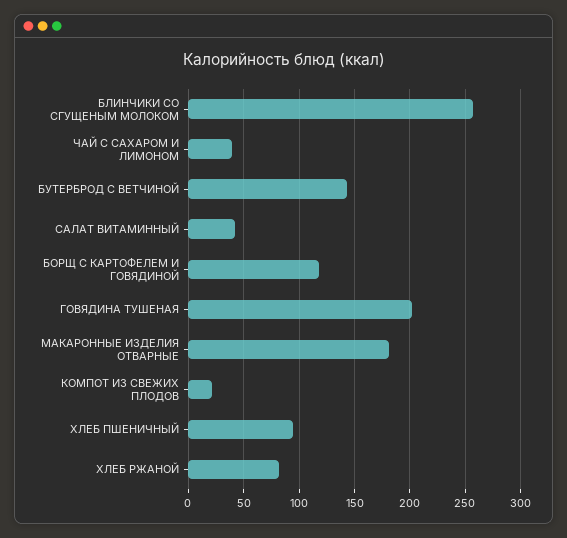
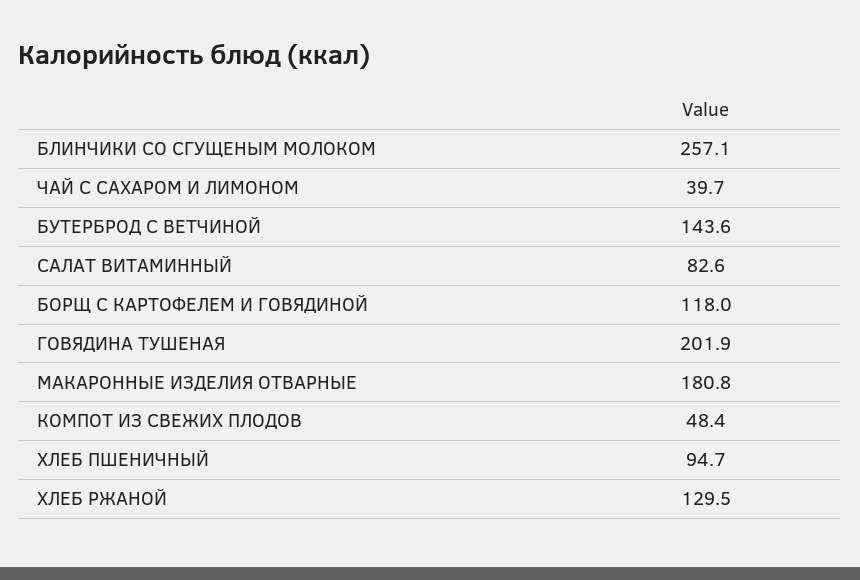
  {
    "БЛИНЧИКИ СО СГУЩЕНЫМ МОЛОКОМ": 257.1,
    "ЧАЙ С САХАРОМ И ЛИМОНОМ": 39.7,
    "БУТЕРБРОД С ВЕТЧИНОЙ": 143.6,
-   "САЛАТ ВИТАМИННЫЙ": 40,
+   "САЛАТ ВИТАМИННЫЙ": 82.6,
    "БОРЩ С КАРТОФЕЛЕМ И ГОВЯДИНОЙ": 118,
    "ГОВЯДИНА ТУШЕНАЯ": 201.9,
    "МАКАРОННЫЕ ИЗДЕЛИЯ ОТВАРНЫЕ": 180.8,
-   "КОМПОТ ИЗ СВЕЖИХ ПЛОДОВ": 20,
+   "КОМПОТ ИЗ СВЕЖИХ ПЛОДОВ": 48.4,
    "ХЛЕБ ПШЕНИЧНЫЙ": 94.7,
-   "ХЛЕБ РЖАНОЙ": 80
+   "ХЛЕБ РЖАНОЙ": 129.5
  }

